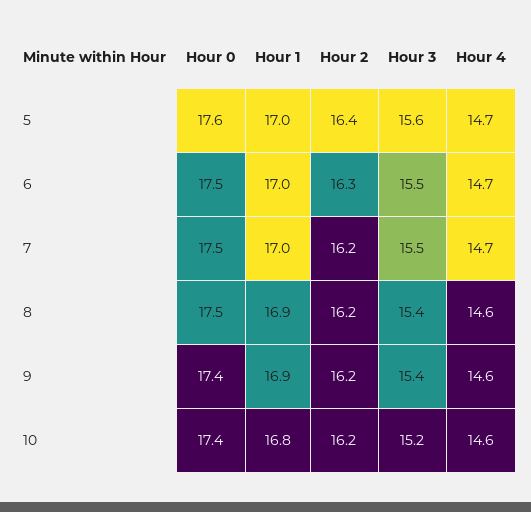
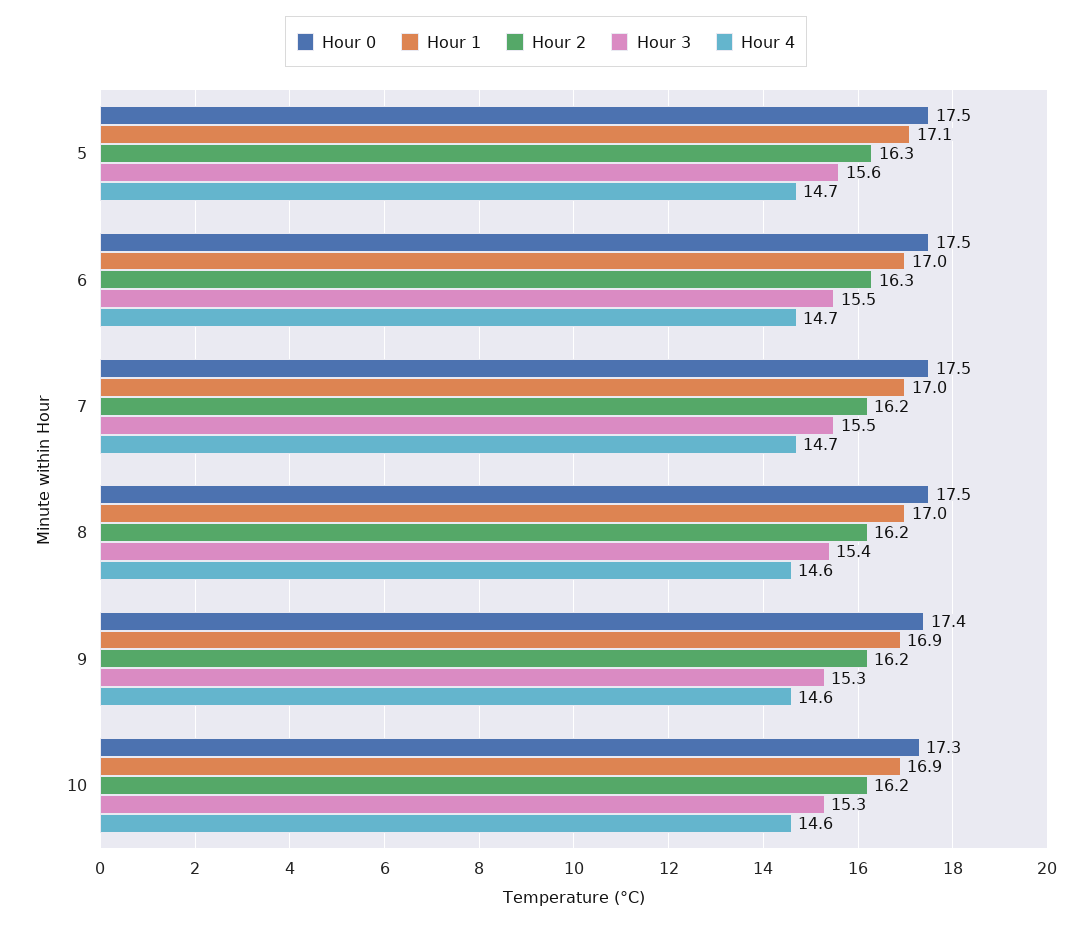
  {
    "Hour 0": {
-     "5": 17.6,
+     "5": 17.5,
      "6": 17.5,
      "7": 17.5,
      "8": 17.5,
      "9": 17.4,
-     "10": 17.4
+     "10": 17.3
    },
    "Hour 1": {
-     "5": 17,
+     "5": 17.1,
      "6": 17,
      "7": 17,
-     "8": 16.9,
+     "8": 17,
      "9": 16.9,
-     "10": 16.8
+     "10": 16.9
    },
    "Hour 2": {
-     "5": 16.4,
+     "5": 16.3,
      "6": 16.3,
      "7": 16.2,
      "8": 16.2,
      "9": 16.2,
      "10": 16.2
    },
    "Hour 3": {
      "5": 15.6,
      "6": 15.5,
      "7": 15.5,
      "8": 15.4,
-     "9": 15.4,
+     "9": 15.3,
-     "10": 15.2
+     "10": 15.3
    },
    "Hour 4": {
      "5": 14.7,
      "6": 14.7,
      "7": 14.7,
      "8": 14.6,
      "9": 14.6,
      "10": 14.6
    }
  }

